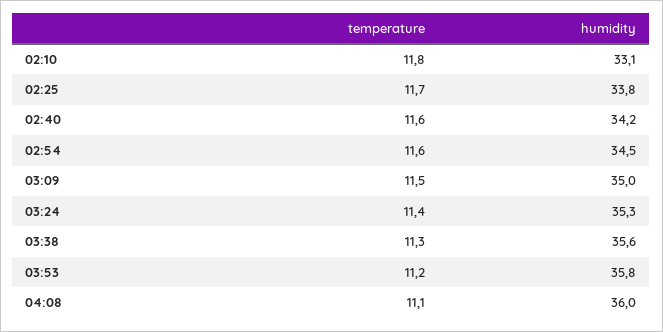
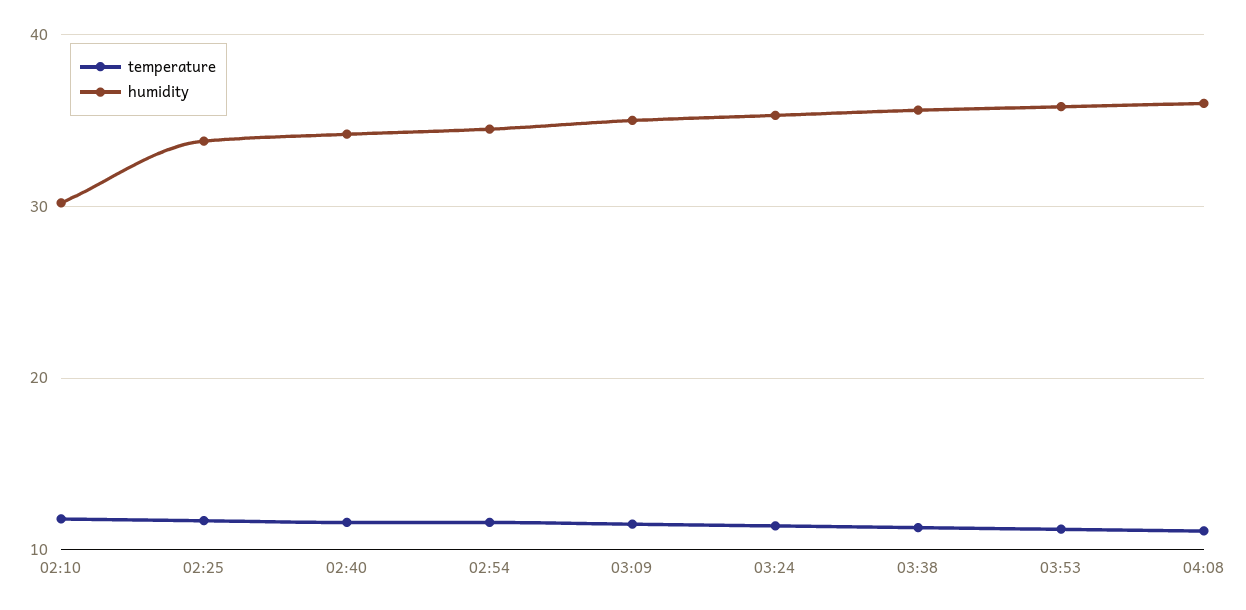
  {
    "temperature": {
      "02:10": 11.8,
      "02:25": 11.7,
      "02:40": 11.6,
      "02:54": 11.6,
      "03:09": 11.5,
      "03:24": 11.4,
      "03:38": 11.3,
      "03:53": 11.2,
      "04:08": 11.1
    },
    "humidity": {
-     "02:10": 33.1,
+     "02:10": 30,
      "02:25": 33.8,
      "02:40": 34.2,
      "02:54": 34.5,
      "03:09": 35,
      "03:24": 35.3,
      "03:38": 35.6,
      "03:53": 35.8,
      "04:08": 36
    }
  }

